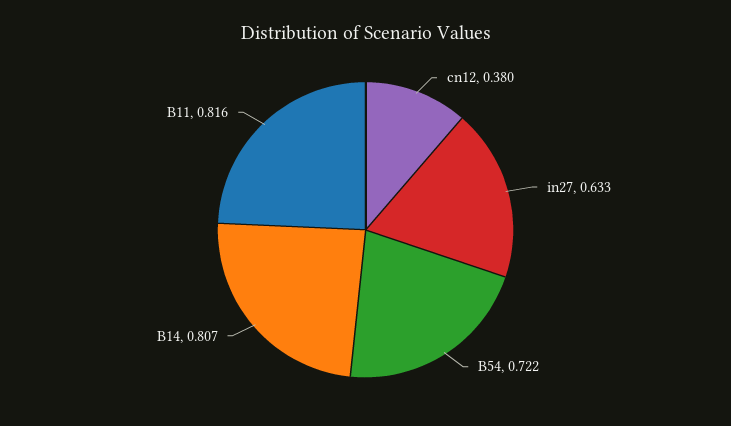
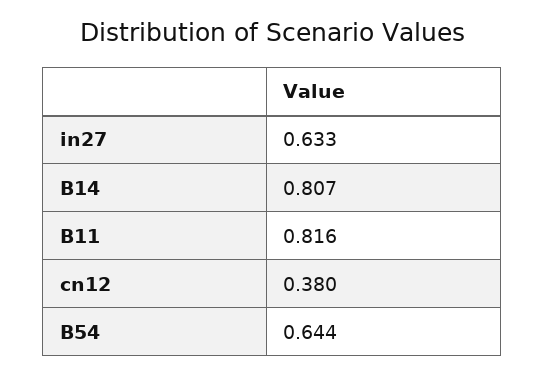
  {
    "cn12": 0.38,
    "in27": 0.633,
-   "B54": 0.722,
+   "B54": 0.644,
    "B14": 0.807,
    "B11": 0.816
  }

